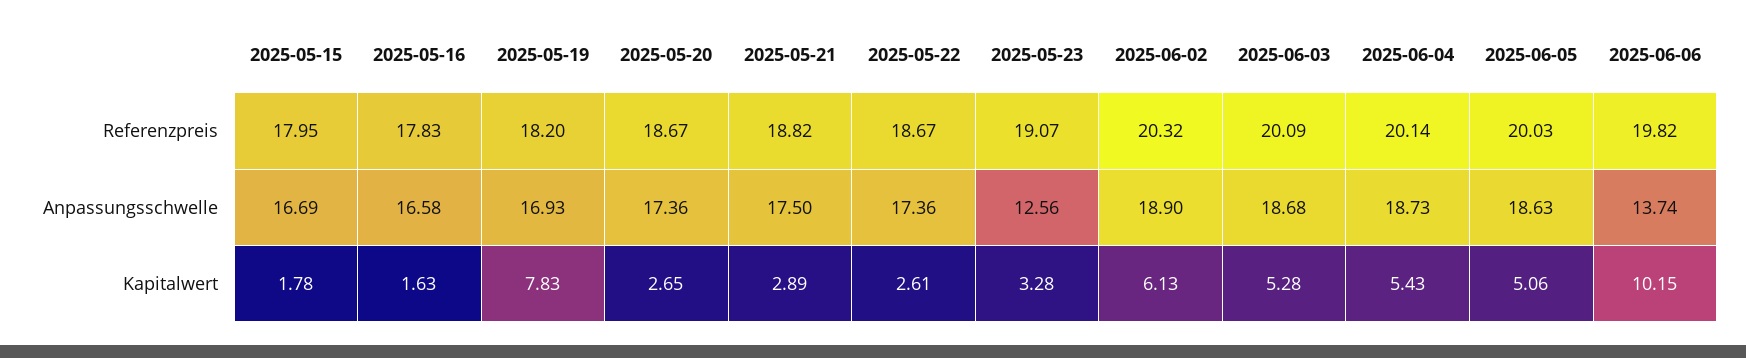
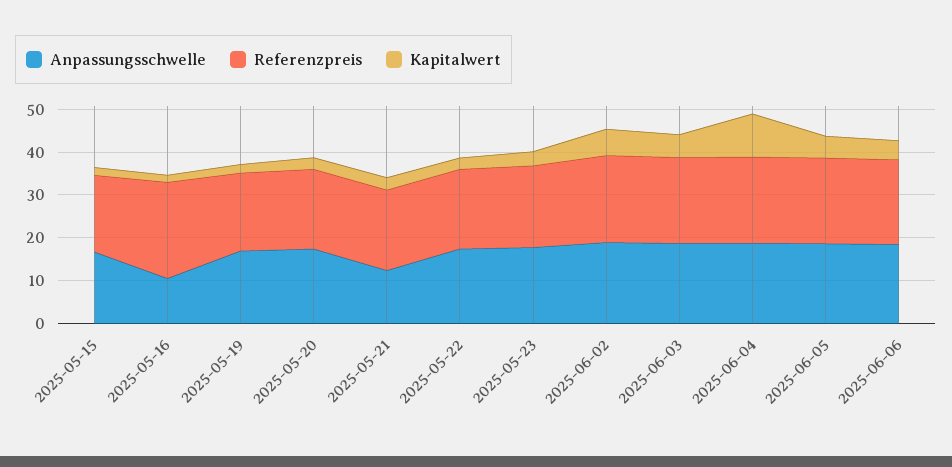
  {
    "Referenzpreis": {
      "2025-05-15": 17.95,
-     "2025-05-16": 17.83,
+     "2025-05-16": 22,
      "2025-05-19": 18.2,
      "2025-05-20": 18.67,
      "2025-05-21": 18.82,
      "2025-05-22": 18.67,
      "2025-05-23": 19.07,
      "2025-06-02": 20.32,
      "2025-06-03": 20.09,
      "2025-06-04": 20.14,
      "2025-06-05": 20.03,
      "2025-06-06": 19.82
    },
    "Anpassungsschwelle": {
      "2025-05-15": 16.69,
-     "2025-05-16": 16.58,
+     "2025-05-16": 10,
      "2025-05-19": 16.93,
      "2025-05-20": 17.36,
-     "2025-05-21": 17.5,
+     "2025-05-21": 12,
      "2025-05-22": 17.36,
-     "2025-05-23": 12.56,
+     "2025-05-23": 18,
      "2025-06-02": 18.9,
      "2025-06-03": 18.68,
      "2025-06-04": 18.73,
      "2025-06-05": 18.63,
-     "2025-06-06": 13.74
+     "2025-06-06": 18
    },
    "Kapitalwert": {
      "2025-05-15": 1.78,
      "2025-05-16": 1.63,
-     "2025-05-19": 7.83,
+     "2025-05-19": 2,
      "2025-05-20": 2.65,
      "2025-05-21": 2.89,
      "2025-05-22": 2.61,
      "2025-05-23": 3.28,
      "2025-06-02": 6.13,
      "2025-06-03": 5.28,
-     "2025-06-04": 5.43,
+     "2025-06-04": 10,
      "2025-06-05": 5.06,
-     "2025-06-06": 10.15
+     "2025-06-06": 4
    }
  }

